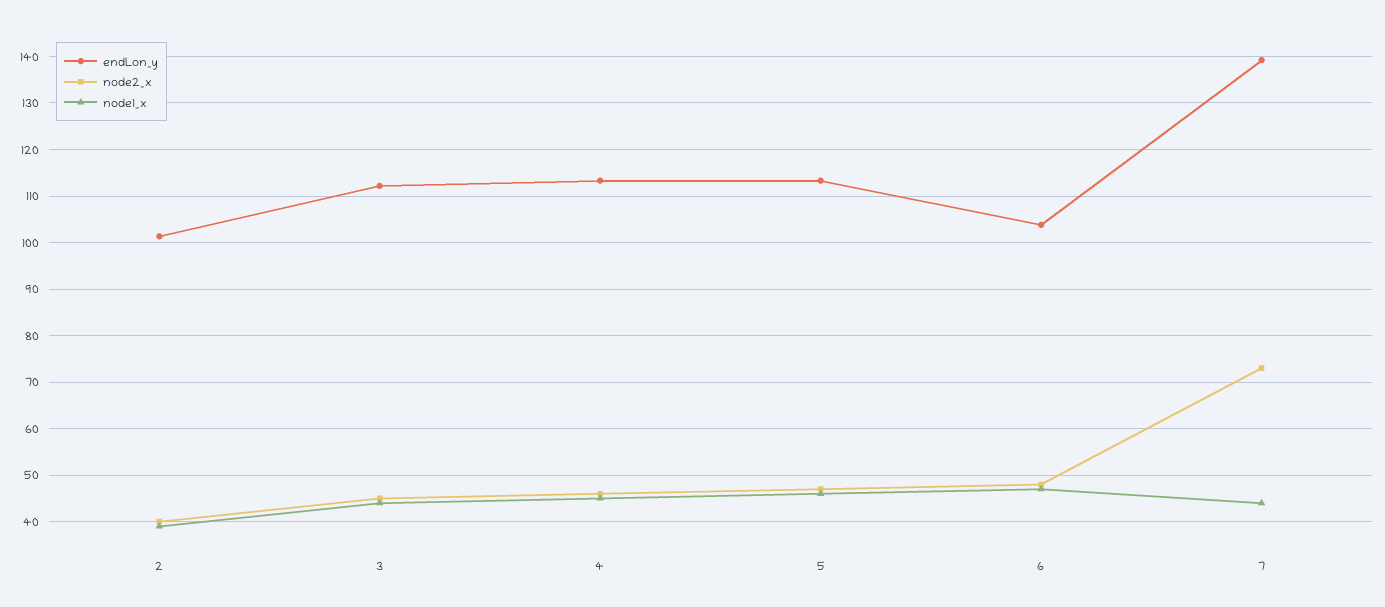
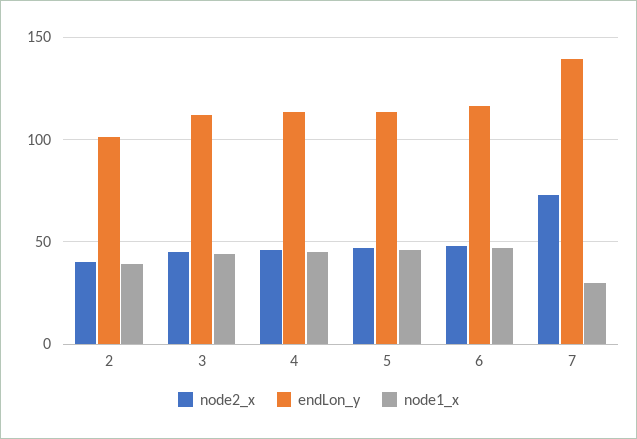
  {
    "endLon_y": {
      "2": 102,
      "3": 112,
      "4": 114,
      "5": 114,
-     "6": 104,
+     "6": 115,
      "7": 140
    },
    "node2_x": {
      "2": 40,
      "3": 46,
      "4": 46,
      "5": 48,
      "6": 48,
      "7": 74
    },
    "node1_x": {
      "2": 40,
      "3": 44,
      "4": 46,
      "5": 46,
      "6": 48,
-     "7": 44
+     "7": 30
    }
  }

